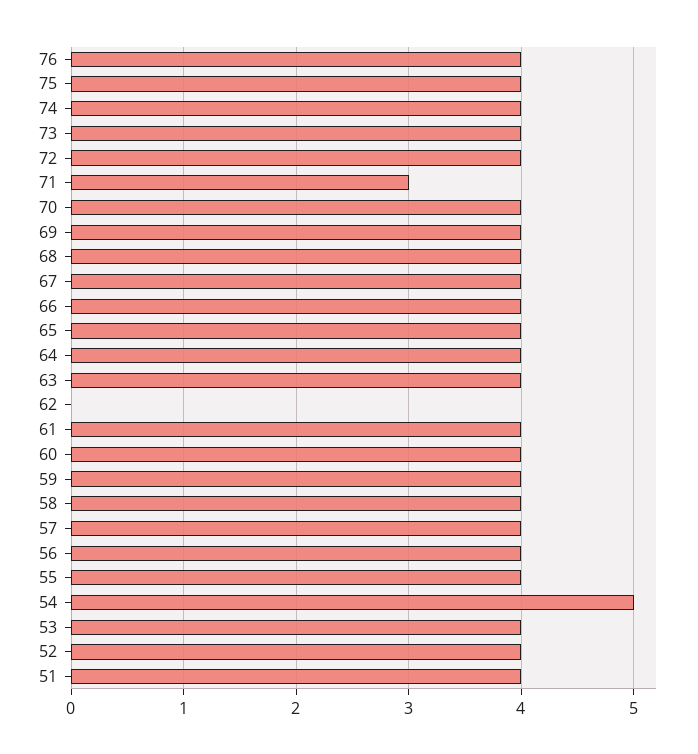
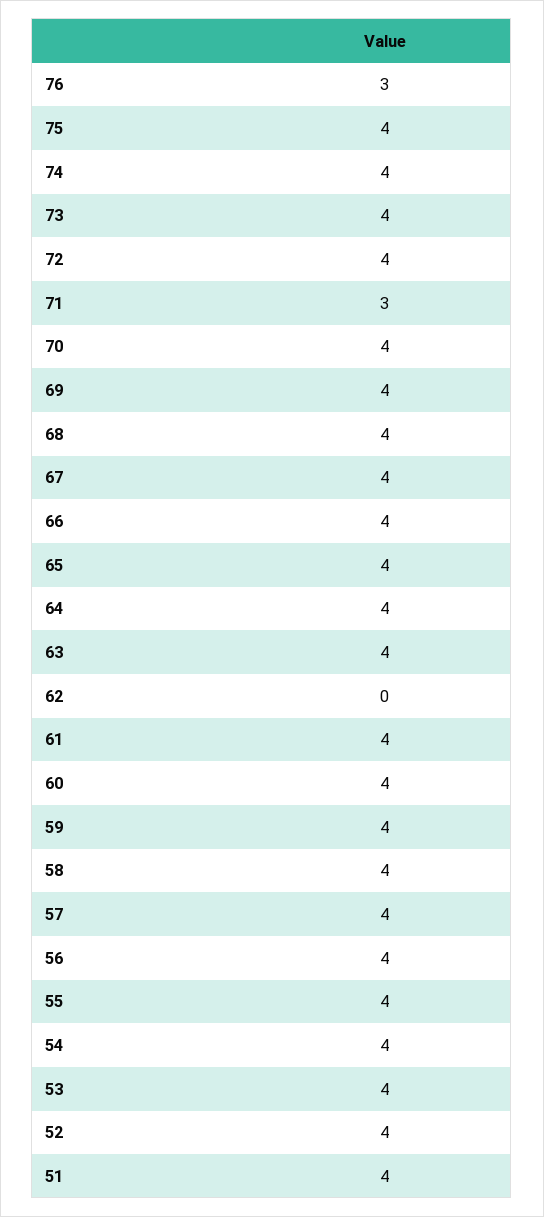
  {
-   "76": 4,
+   "76": 3,
    "75": 4,
    "74": 4,
    "73": 4,
    "72": 4,
    "71": 3,
    "70": 4,
    "69": 4,
    "68": 4,
    "67": 4,
    "66": 4,
    "65": 4,
    "64": 4,
    "63": 4,
    "62": 0,
    "61": 4,
    "60": 4,
    "59": 4,
    "58": 4,
    "57": 4,
    "56": 4,
    "55": 4,
-   "54": 5,
+   "54": 4,
    "53": 4,
    "52": 4,
    "51": 4
  }

